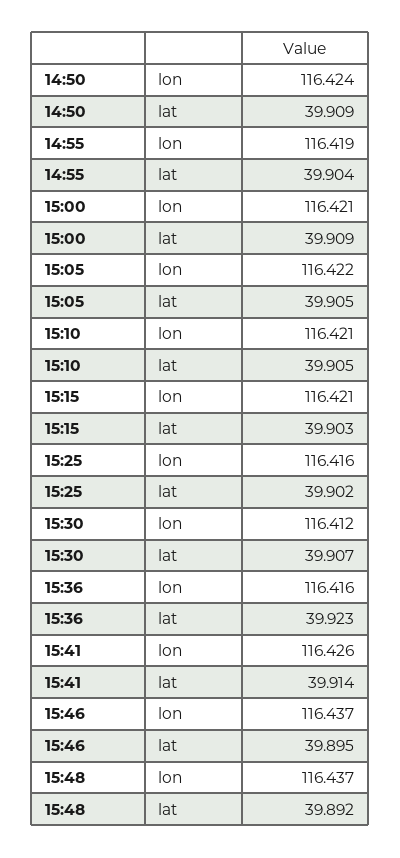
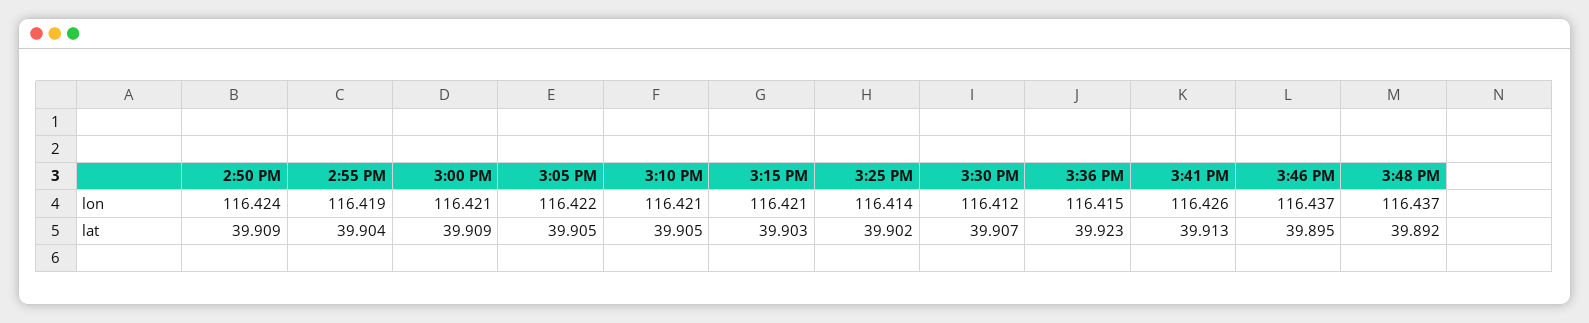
  {
    "14:50": {
      "lon": 116.424,
      "lat": 39.909
    },
    "14:55": {
      "lon": 116.419,
      "lat": 39.904
    },
    "15:00": {
      "lon": 116.421,
      "lat": 39.909
    },
    "15:05": {
      "lon": 116.422,
      "lat": 39.905
    },
    "15:10": {
      "lon": 116.421,
      "lat": 39.905
    },
    "15:15": {
      "lon": 116.421,
      "lat": 39.903
    },
    "15:25": {
-     "lon": 116.416,
+     "lon": 116.414,
      "lat": 39.902
    },
    "15:30": {
      "lon": 116.412,
      "lat": 39.907
    },
    "15:36": {
-     "lon": 116.416,
+     "lon": 116.415,
      "lat": 39.923
    },
    "15:41": {
      "lon": 116.426,
-     "lat": 39.914
+     "lat": 39.913
    },
    "15:46": {
      "lon": 116.437,
      "lat": 39.895
    },
    "15:48": {
      "lon": 116.437,
      "lat": 39.892
    }
  }

